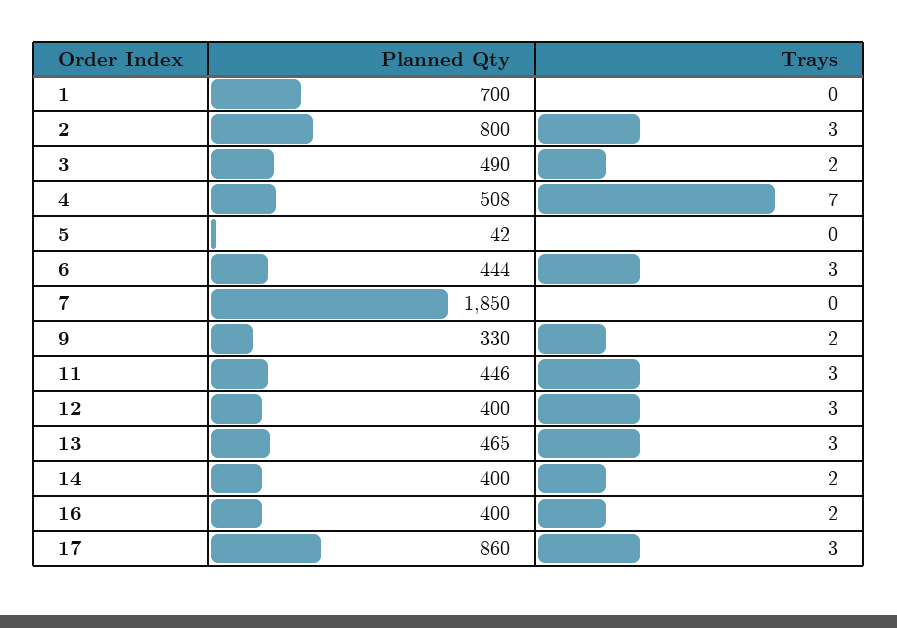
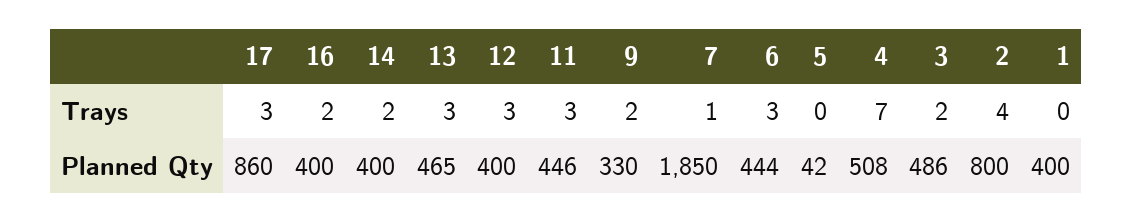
  {
    "Planned Qty": {
-     "1": 700,
+     "1": 400,
      "2": 800,
-     "3": 490,
+     "3": 486,
      "4": 508,
      "5": 42,
      "6": 444,
      "7": 1850,
      "9": 330,
      "11": 446,
      "12": 400,
      "13": 465,
      "14": 400,
      "16": 400,
      "17": 860
    },
    "Trays": {
      "1": 0,
-     "2": 3,
+     "2": 4,
      "3": 2,
      "4": 7,
      "5": 0,
      "6": 3,
-     "7": 0,
+     "7": 1,
      "9": 2,
      "11": 3,
      "12": 3,
      "13": 3,
      "14": 2,
      "16": 2,
      "17": 3
    }
  }

